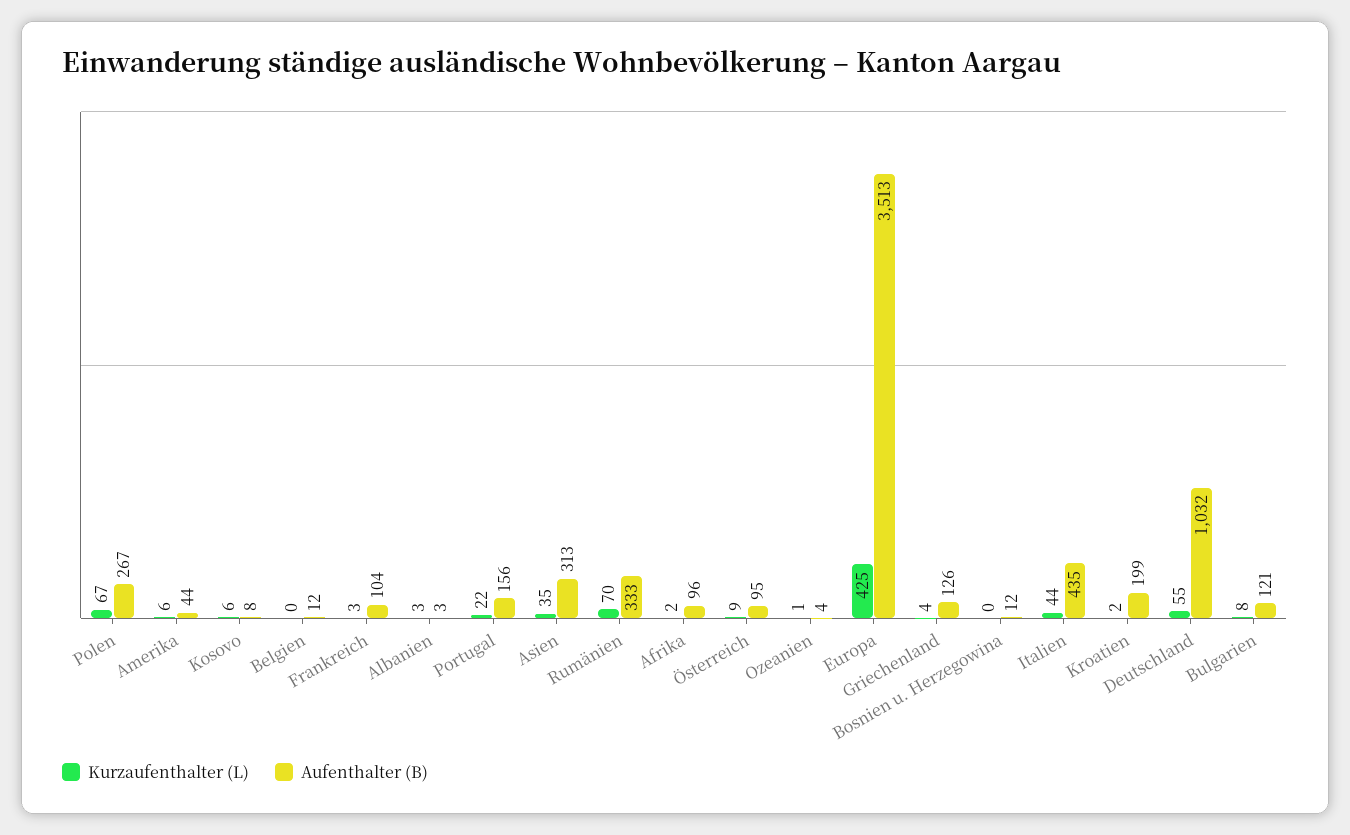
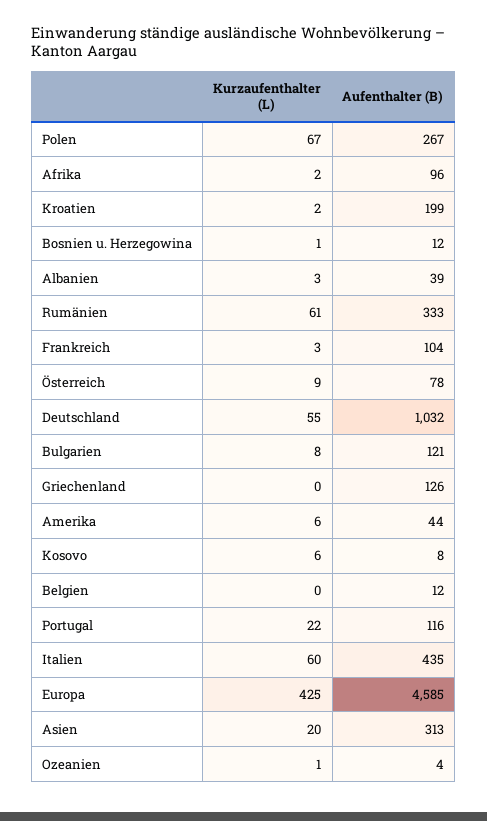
  {
    "Kurzaufenthalter (L)": {
      "Polen": 67,
      "Amerika": 6,
      "Kosovo": 6,
      "Belgien": 0,
      "Frankreich": 3,
      "Albanien": 3,
      "Portugal": 22,
-     "Asien": 35,
+     "Asien": 20,
-     "Rumänien": 70,
+     "Rumänien": 61,
      "Afrika": 2,
      "Österreich": 9,
      "Ozeanien": 1,
      "Europa": 425,
-     "Griechenland": 4,
+     "Griechenland": 0,
-     "Bosnien u. Herzegowina": 0,
+     "Bosnien u. Herzegowina": 1,
-     "Italien": 44,
+     "Italien": 60,
      "Kroatien": 2,
      "Deutschland": 55,
      "Bulgarien": 8
    },
    "Aufenthalter (B)": {
      "Polen": 267,
      "Amerika": 44,
      "Kosovo": 8,
      "Belgien": 12,
      "Frankreich": 104,
-     "Albanien": 3,
+     "Albanien": 39,
-     "Portugal": 156,
+     "Portugal": 116,
      "Asien": 313,
      "Rumänien": 333,
      "Afrika": 96,
-     "Österreich": 95,
+     "Österreich": 78,
      "Ozeanien": 4,
-     "Europa": 3513,
+     "Europa": 4585,
      "Griechenland": 126,
      "Bosnien u. Herzegowina": 12,
      "Italien": 435,
      "Kroatien": 199,
      "Deutschland": 1032,
      "Bulgarien": 121
    }
  }

